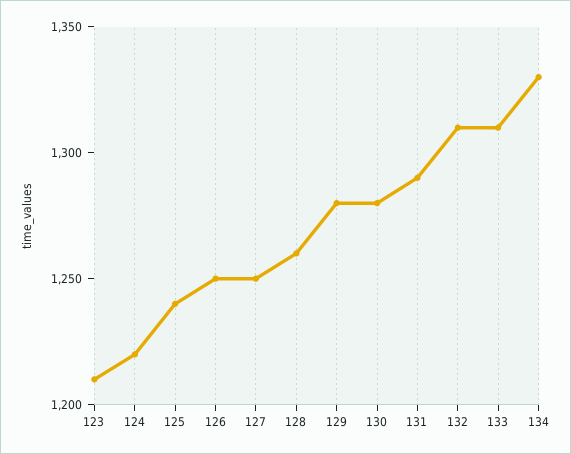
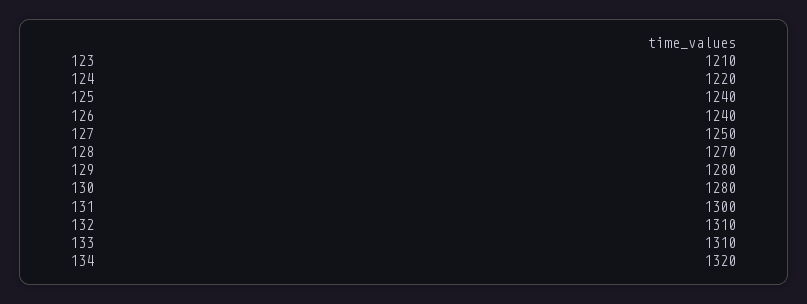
  {
    "123": 1210,
    "124": 1220,
    "125": 1240,
-   "126": 1250,
+   "126": 1240,
    "127": 1250,
-   "128": 1260,
+   "128": 1270,
    "129": 1280,
    "130": 1280,
-   "131": 1290,
+   "131": 1300,
    "132": 1310,
    "133": 1310,
-   "134": 1330
+   "134": 1320
  }

